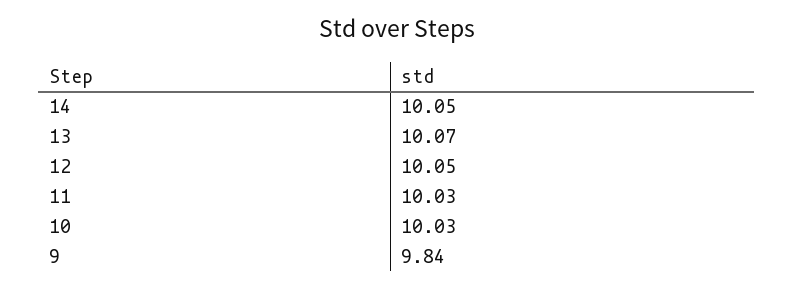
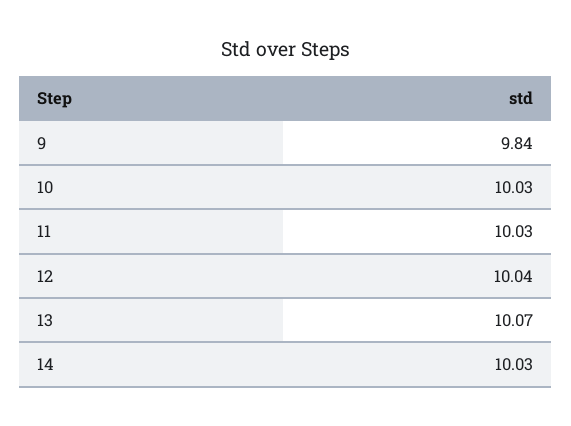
  {
-   "14": 10.05,
+   "14": 10.03,
    "13": 10.07,
-   "12": 10.05,
+   "12": 10.04,
    "11": 10.03,
    "10": 10.03,
    "9": 9.84
  }

